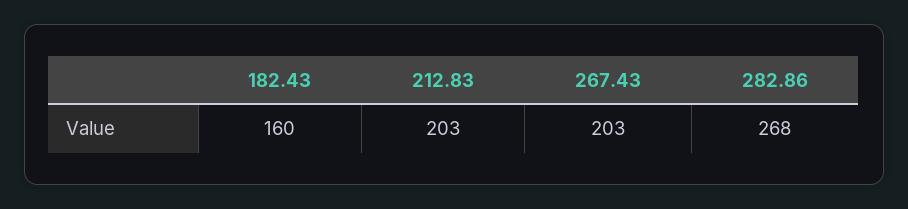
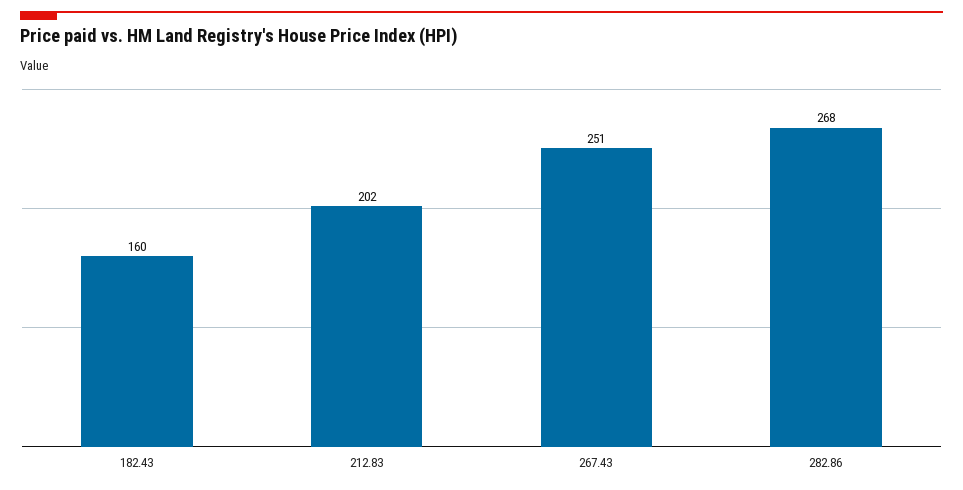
  {
    "182.43": 160,
-   "212.83": 203,
+   "212.83": 202,
-   "267.43": 203,
+   "267.43": 251,
    "282.86": 268
  }

